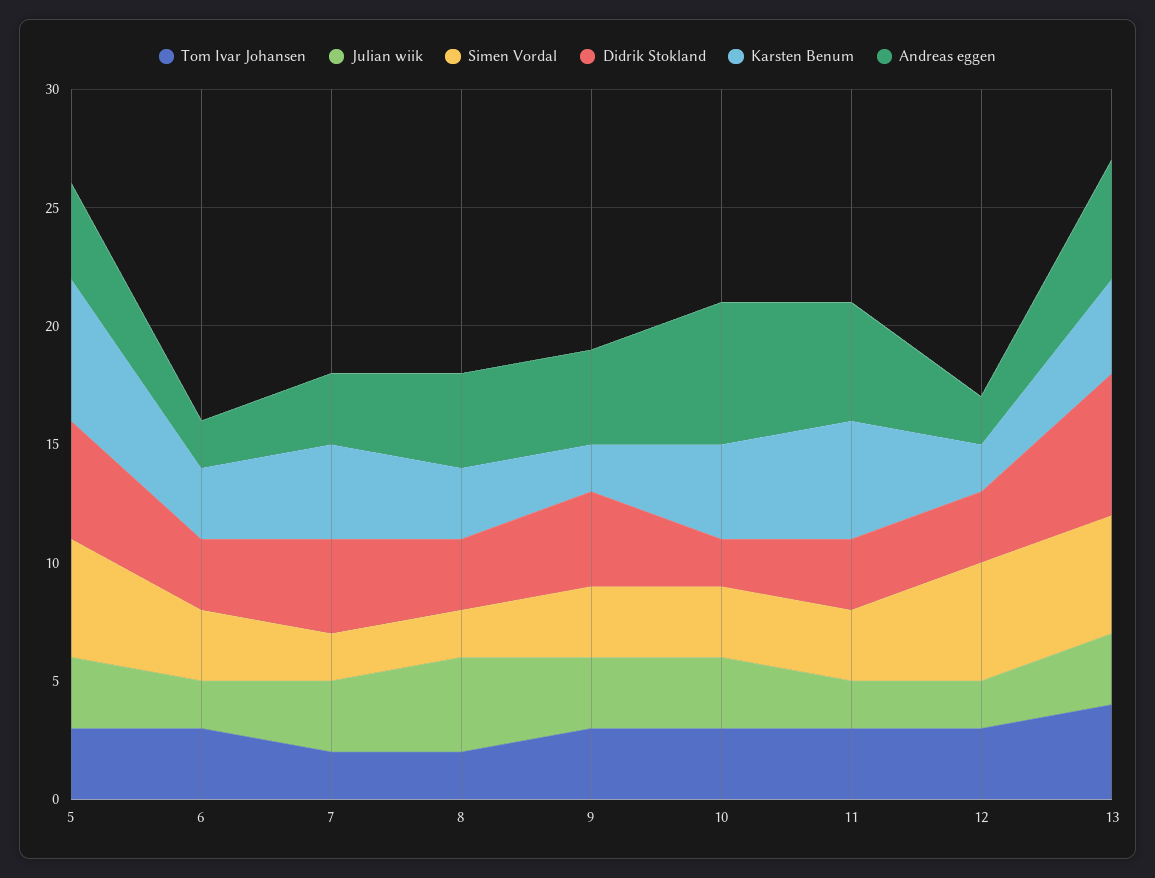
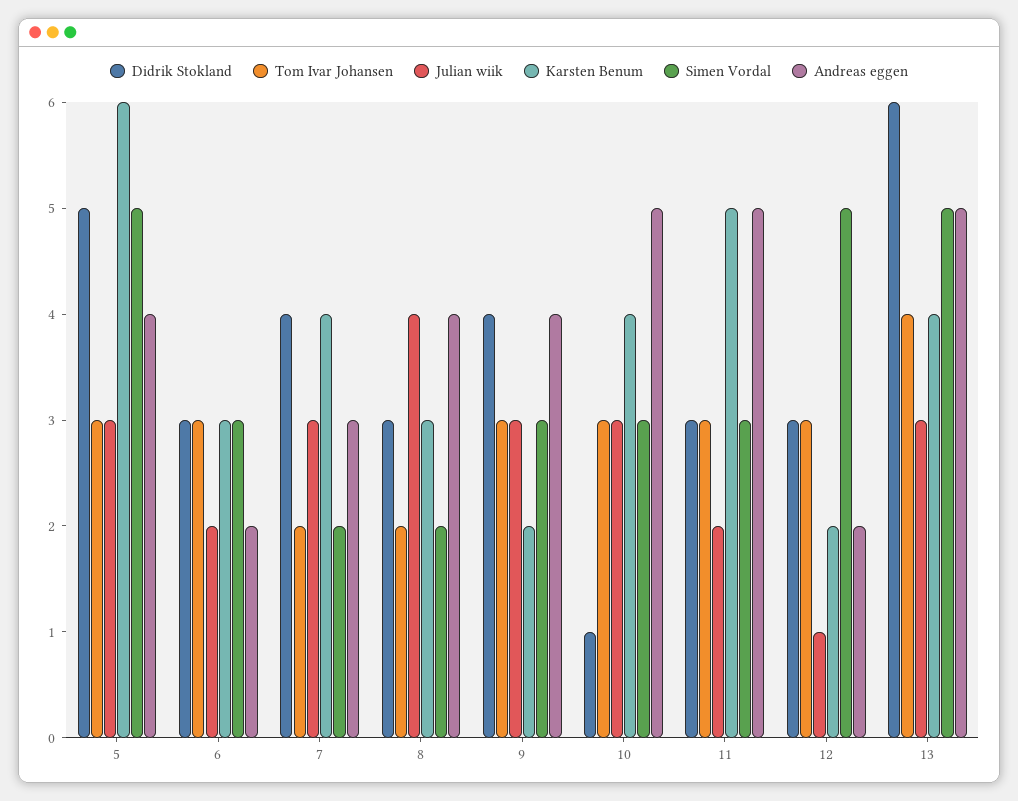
  {
    "Tom Ivar Johansen": {
      "5": 3,
      "6": 3,
      "7": 2,
      "8": 2,
      "9": 3,
      "10": 3,
      "11": 3,
      "12": 3,
      "13": 4
    },
    "Julian wiik": {
      "5": 3,
      "6": 2,
      "7": 3,
      "8": 4,
      "9": 3,
      "10": 3,
      "11": 2,
-     "12": 2,
+     "12": 1,
      "13": 3
    },
    "Simen Vordal": {
      "5": 5,
      "6": 3,
      "7": 2,
      "8": 2,
      "9": 3,
      "10": 3,
      "11": 3,
      "12": 5,
      "13": 5
    },
    "Didrik Stokland": {
      "5": 5,
      "6": 3,
      "7": 4,
      "8": 3,
      "9": 4,
-     "10": 2,
+     "10": 1,
      "11": 3,
      "12": 3,
      "13": 6
    },
    "Karsten Benum": {
      "5": 6,
      "6": 3,
      "7": 4,
      "8": 3,
      "9": 2,
      "10": 4,
      "11": 5,
      "12": 2,
      "13": 4
    },
    "Andreas eggen": {
      "5": 4,
      "6": 2,
      "7": 3,
      "8": 4,
      "9": 4,
-     "10": 6,
+     "10": 5,
      "11": 5,
      "12": 2,
      "13": 5
    }
  }

